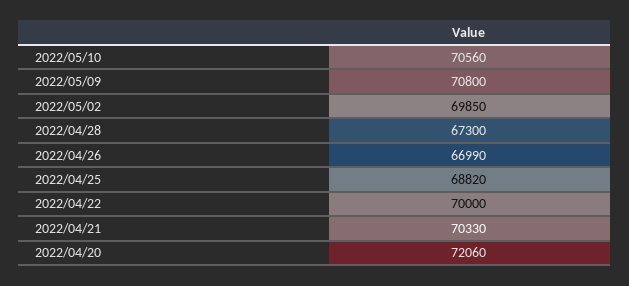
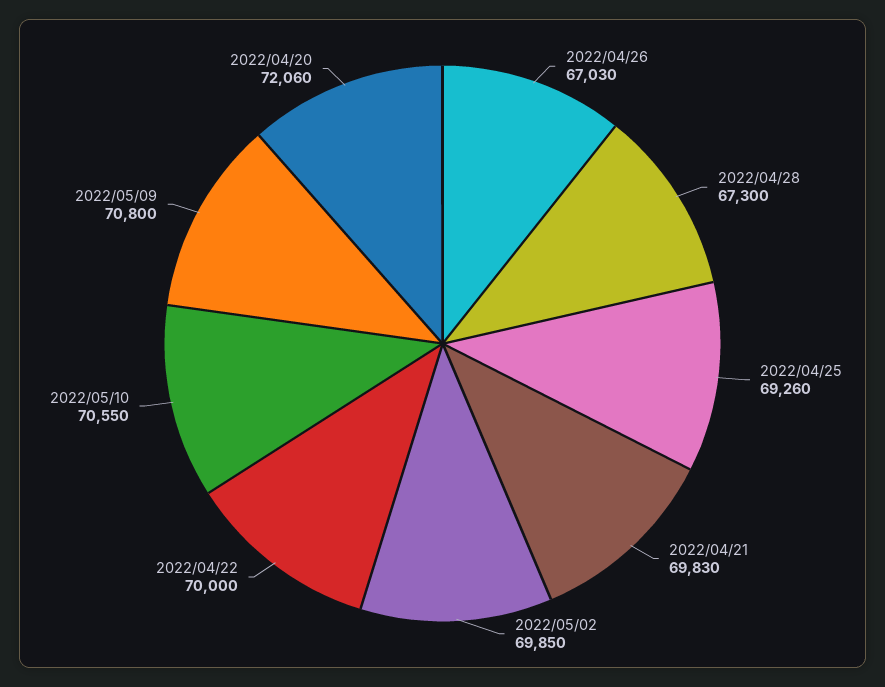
  {
-   "2022/05/10": 70560,
+   "2022/05/10": 70550,
    "2022/05/09": 70800,
    "2022/05/02": 69850,
    "2022/04/28": 67300,
-   "2022/04/26": 66990,
+   "2022/04/26": 67030,
-   "2022/04/25": 68820,
+   "2022/04/25": 69260,
    "2022/04/22": 70000,
-   "2022/04/21": 70330,
+   "2022/04/21": 69830,
    "2022/04/20": 72060
  }

